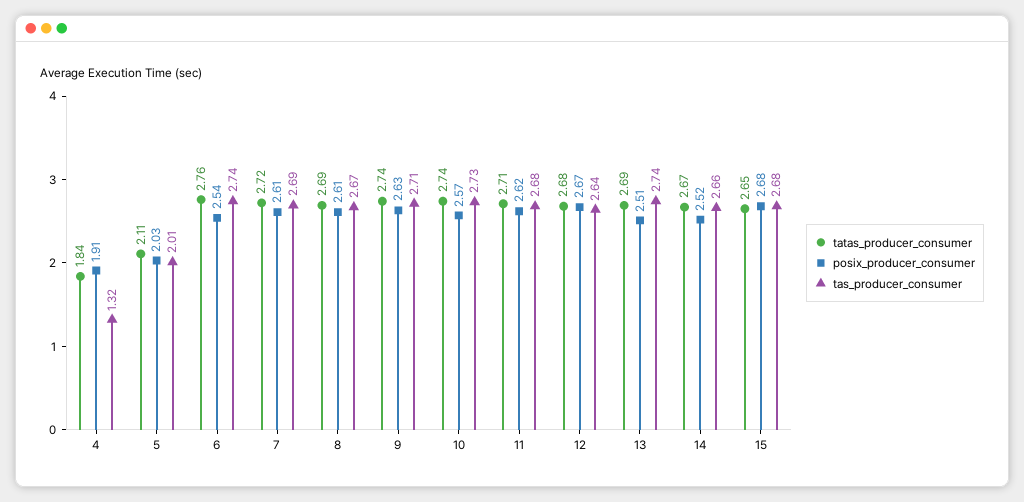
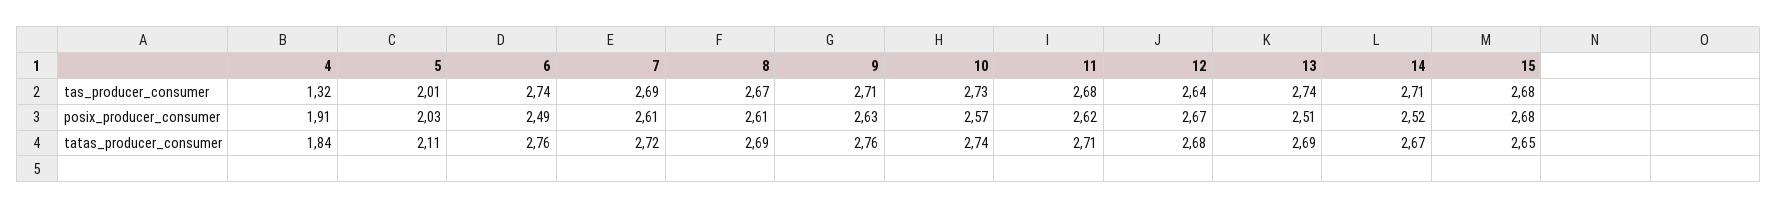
  {
    "tatas_producer_consumer": {
      "4": 1.84,
      "5": 2.11,
      "6": 2.76,
      "7": 2.72,
      "8": 2.69,
-     "9": 2.74,
+     "9": 2.76,
      "10": 2.74,
      "11": 2.71,
      "12": 2.68,
      "13": 2.69,
      "14": 2.67,
      "15": 2.65
    },
    "posix_producer_consumer": {
      "4": 1.91,
      "5": 2.03,
-     "6": 2.54,
+     "6": 2.49,
      "7": 2.61,
      "8": 2.61,
      "9": 2.63,
      "10": 2.57,
      "11": 2.62,
      "12": 2.67,
      "13": 2.51,
      "14": 2.52,
      "15": 2.68
    },
    "tas_producer_consumer": {
      "4": 1.32,
      "5": 2.01,
      "6": 2.74,
      "7": 2.69,
      "8": 2.67,
      "9": 2.71,
      "10": 2.73,
      "11": 2.68,
      "12": 2.64,
      "13": 2.74,
-     "14": 2.66,
+     "14": 2.71,
      "15": 2.68
    }
  }

